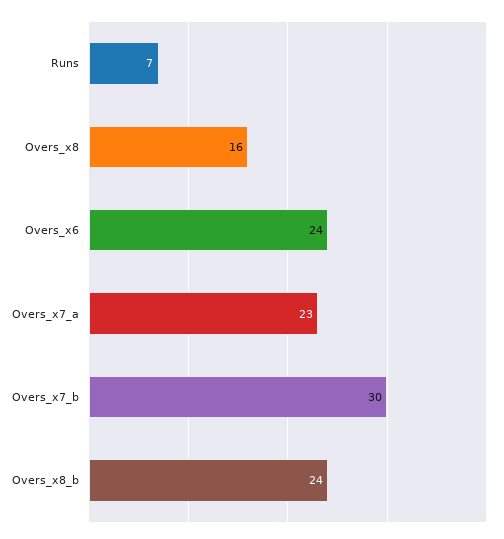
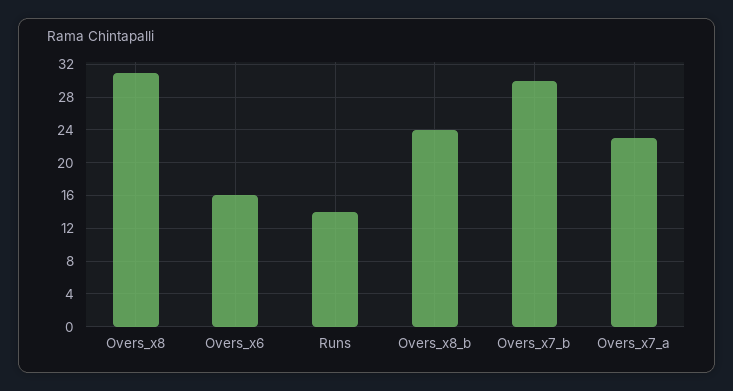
  {
-   "Runs": 7,
+   "Runs": 14,
-   "Overs_x8": 16,
+   "Overs_x8": 31,
-   "Overs_x6": 24,
+   "Overs_x6": 16,
    "Overs_x7_a": 23,
    "Overs_x7_b": 30,
    "Overs_x8_b": 24
  }

